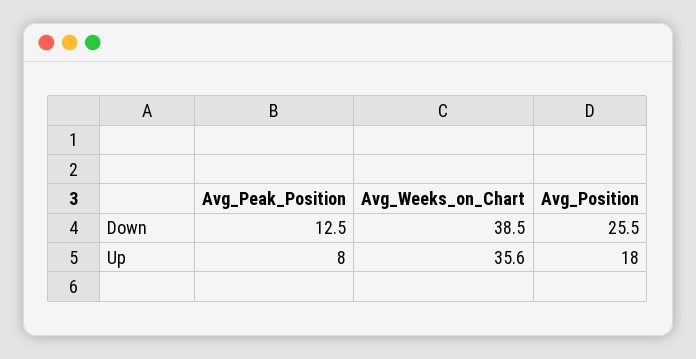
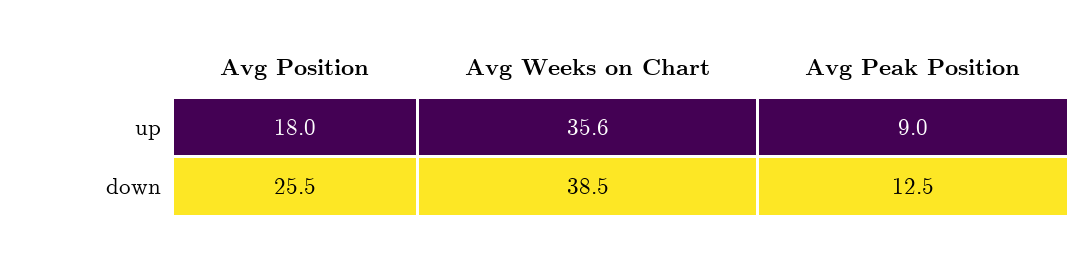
  {
    "Avg_Peak_Position": {
      "Down": 12.5,
-     "Up": 8
+     "Up": 9
    },
    "Avg_Weeks_on_Chart": {
      "Down": 38.5,
      "Up": 35.6
    },
    "Avg_Position": {
      "Down": 25.5,
      "Up": 18
    }
  }

